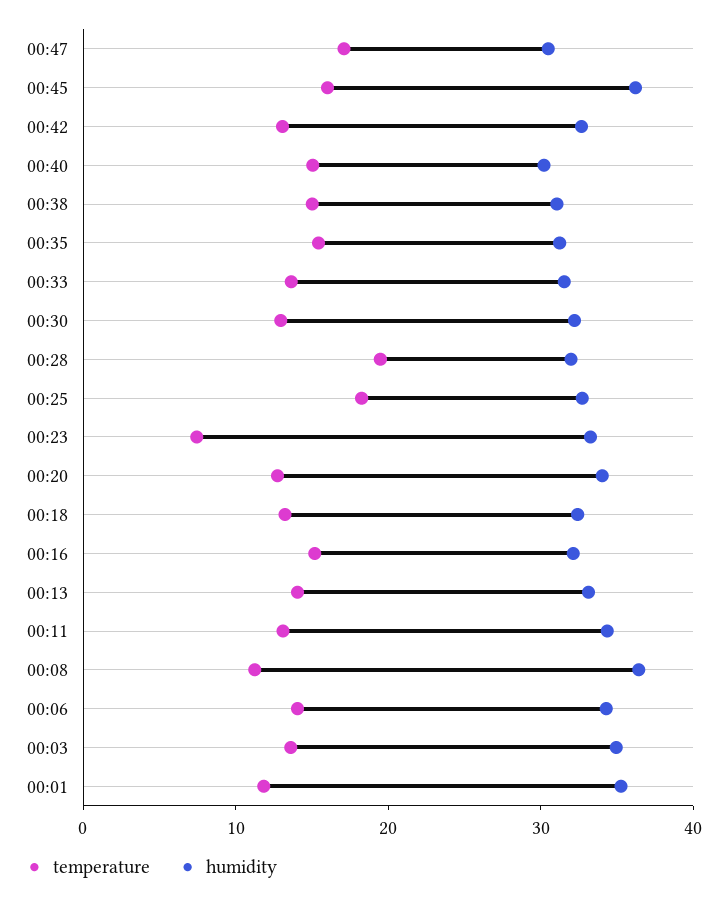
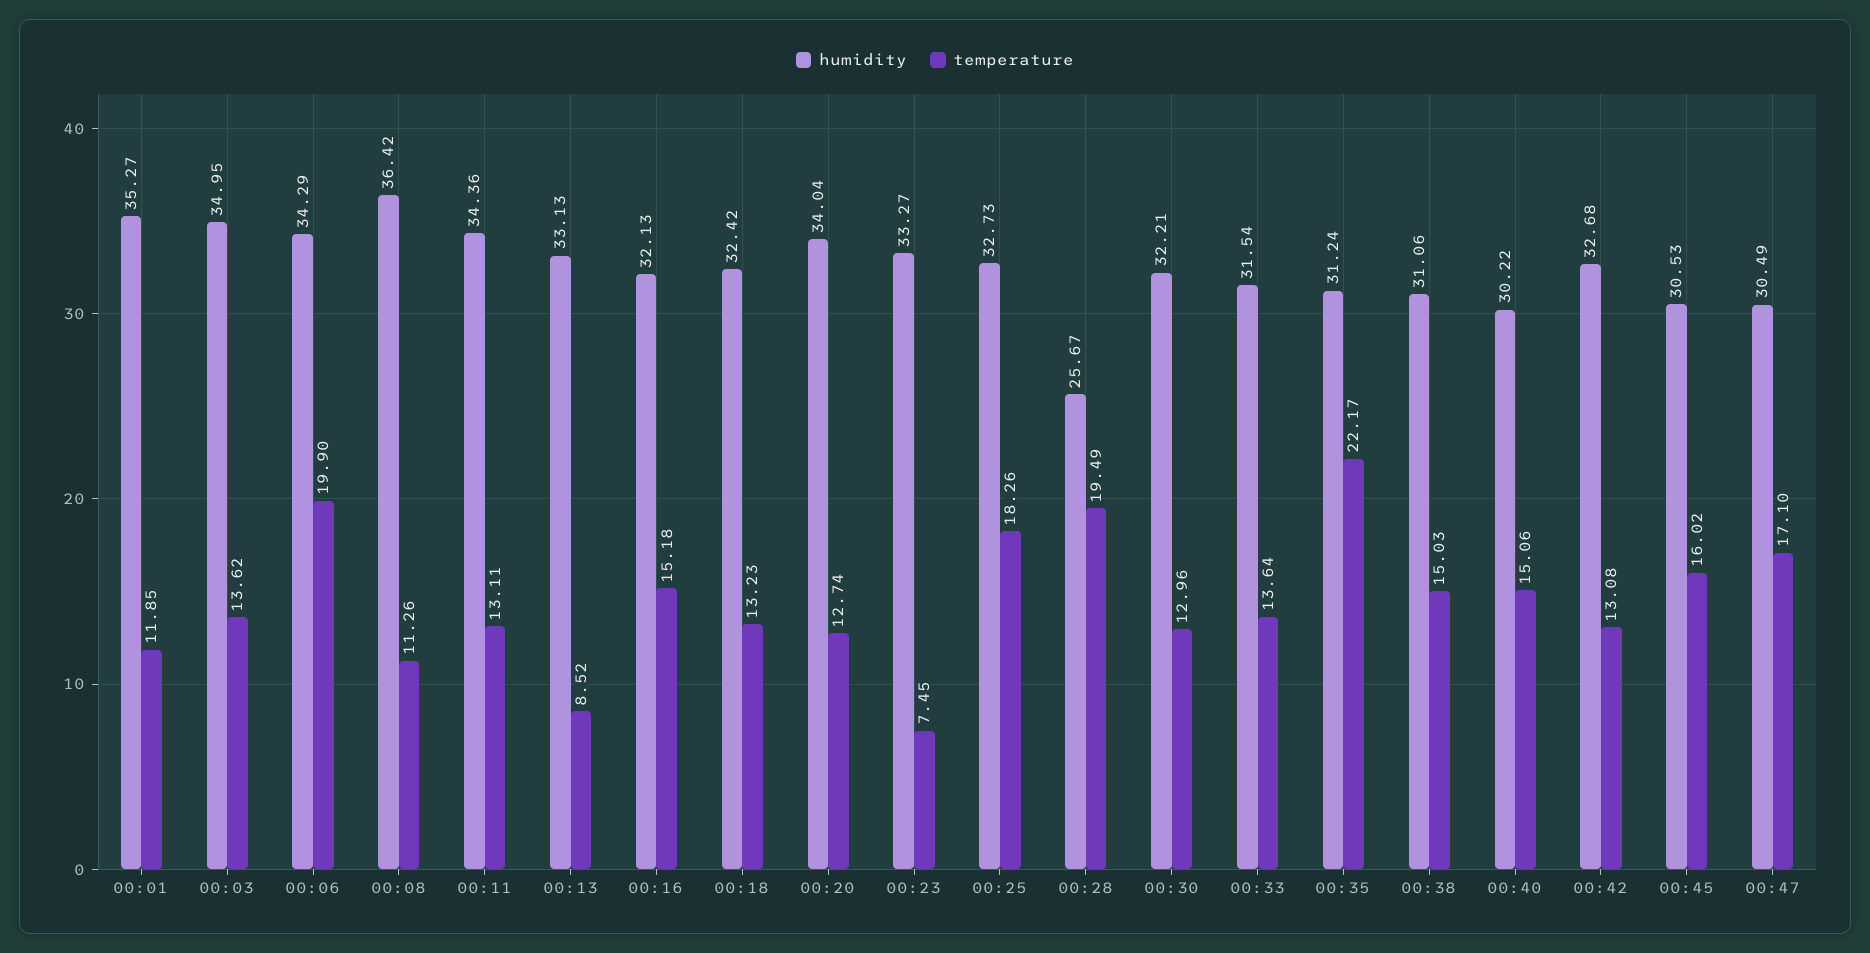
  {
    "temperature": {
      "00:47": 17.1,
      "00:45": 16.02,
      "00:42": 13.08,
      "00:40": 15.06,
      "00:38": 15.03,
-     "00:35": 16,
+     "00:35": 22.17,
      "00:33": 13.64,
      "00:30": 12.96,
      "00:28": 19.49,
      "00:25": 18.26,
      "00:23": 7.45,
      "00:20": 12.74,
      "00:18": 13.23,
      "00:16": 15.18,
-     "00:13": 14,
+     "00:13": 8.52,
      "00:11": 13.11,
      "00:08": 11.26,
-     "00:06": 14,
+     "00:06": 19.9,
      "00:03": 13.62,
      "00:01": 11.85
    },
    "humidity": {
      "00:47": 30.49,
-     "00:45": 36,
+     "00:45": 30.53,
      "00:42": 32.68,
      "00:40": 30.22,
      "00:38": 31.06,
      "00:35": 31.24,
      "00:33": 31.54,
      "00:30": 32.21,
-     "00:28": 32,
+     "00:28": 25.67,
      "00:25": 32.73,
      "00:23": 33.27,
      "00:20": 34.04,
      "00:18": 32.42,
      "00:16": 32.13,
      "00:13": 33.13,
      "00:11": 34.36,
      "00:08": 36.42,
      "00:06": 34.29,
      "00:03": 34.95,
      "00:01": 35.27
    }
  }

